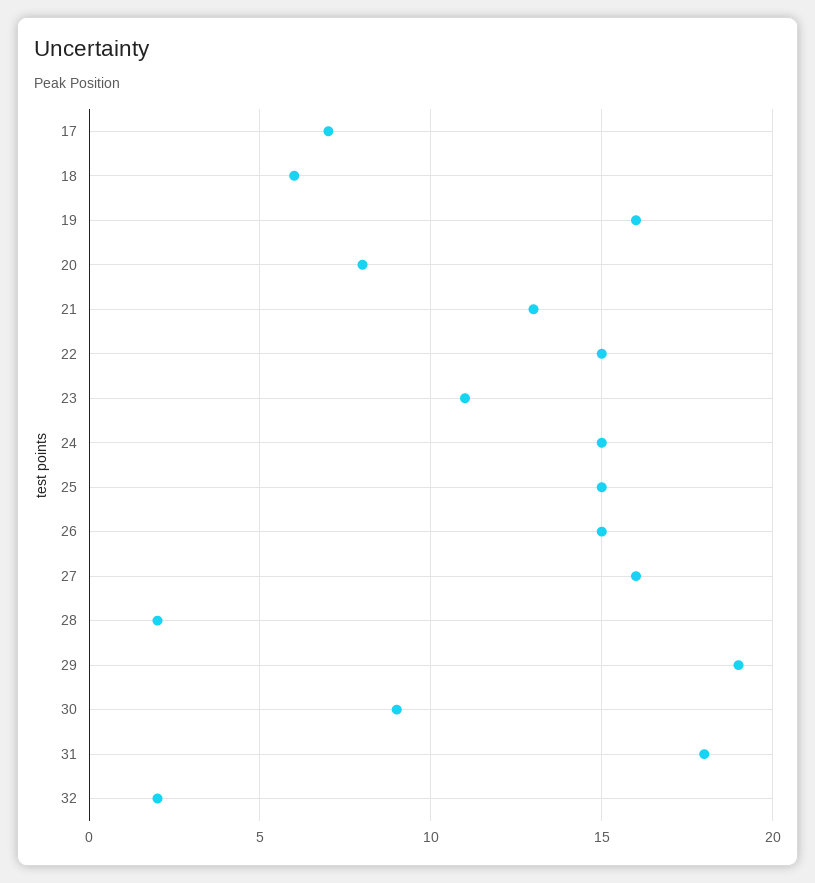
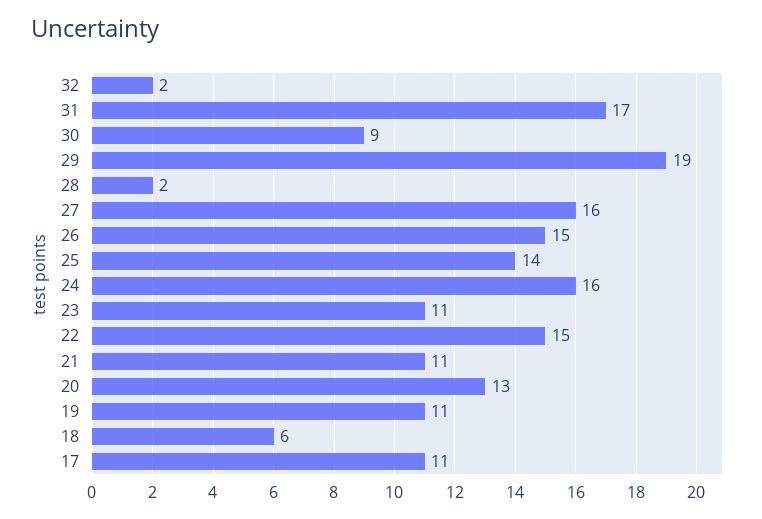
  {
-   "17": 7,
+   "17": 11,
    "18": 6,
-   "19": 16,
+   "19": 11,
-   "20": 8,
+   "20": 13,
-   "21": 13,
+   "21": 11,
    "22": 15,
    "23": 11,
-   "24": 15,
+   "24": 16,
-   "25": 15,
+   "25": 14,
    "26": 15,
    "27": 16,
    "28": 2,
    "29": 19,
    "30": 9,
-   "31": 18,
+   "31": 17,
    "32": 2
  }

